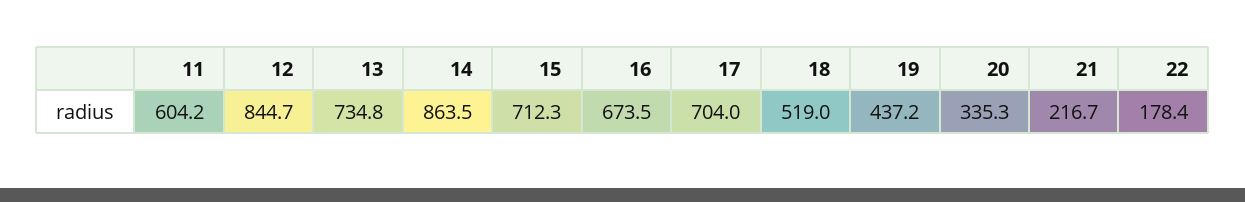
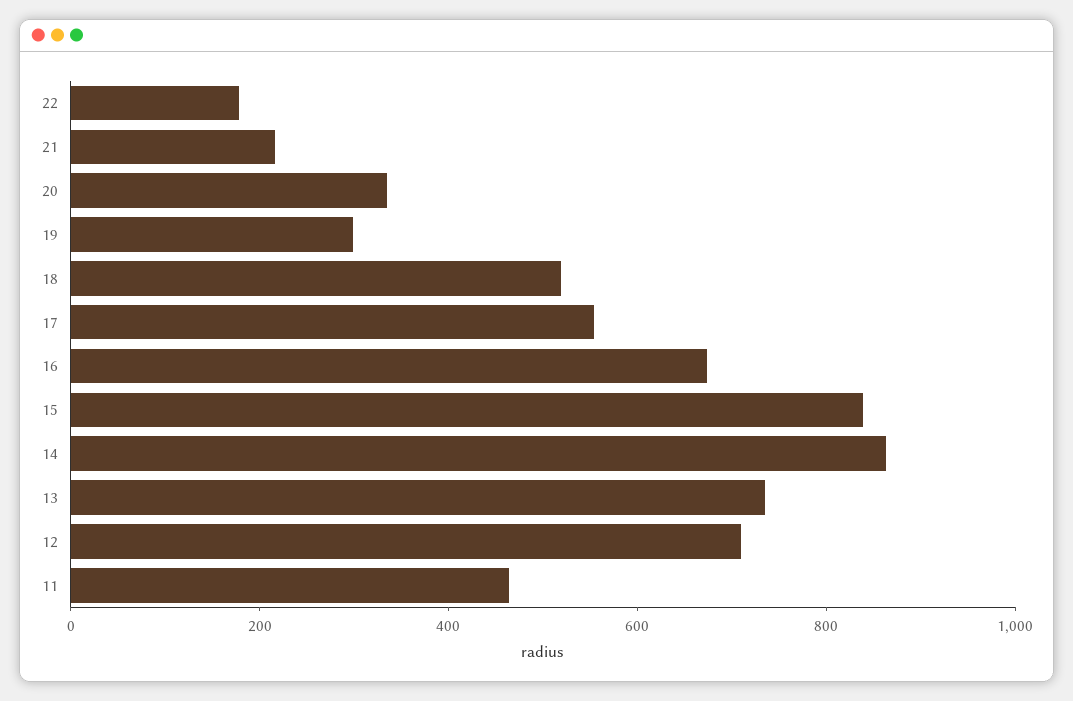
  {
-   "11": 604.2,
+   "11": 450,
-   "12": 844.7,
+   "12": 700,
    "13": 734.8,
    "14": 863.5,
-   "15": 712.3,
+   "15": 850,
    "16": 673.5,
-   "17": 704,
+   "17": 550,
    "18": 519,
-   "19": 437.2,
+   "19": 300,
    "20": 335.3,
    "21": 216.7,
    "22": 178.4
  }

